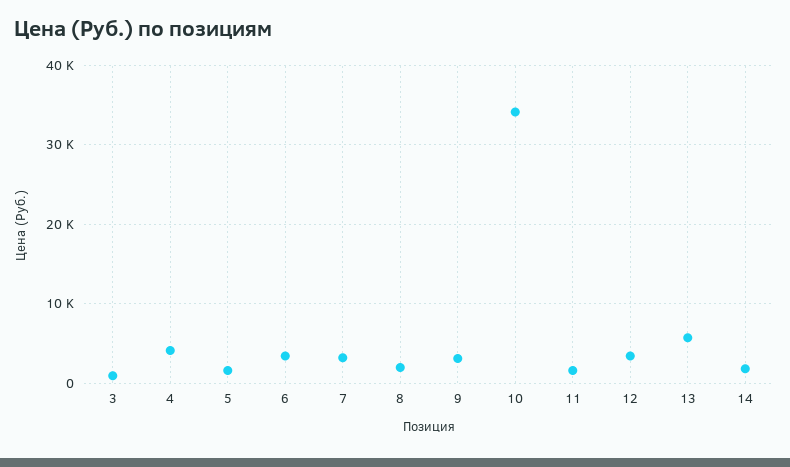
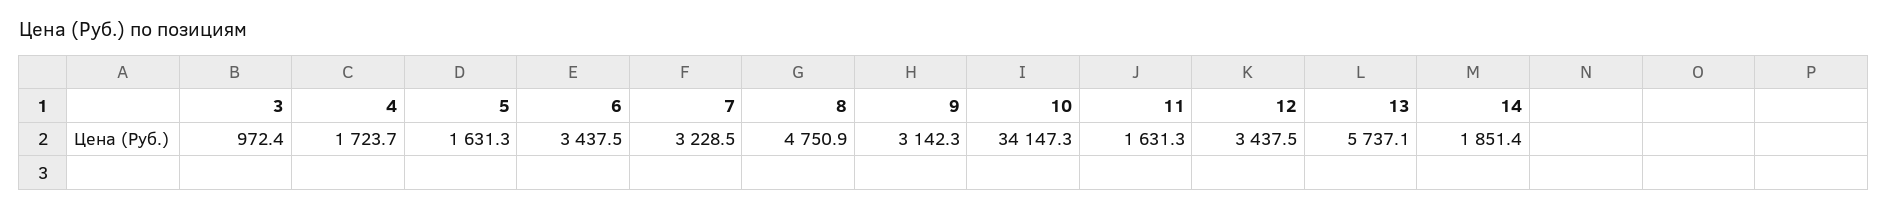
  {
    "3": 972.4,
-   "4": 4000,
+   "4": 1723.7,
    "5": 1631.3,
    "6": 3437.5,
    "7": 3228.5,
-   "8": 2000,
+   "8": 4750.9,
    "9": 3142.3,
    "10": 34147.3,
    "11": 1631.3,
    "12": 3437.5,
    "13": 5737.1,
    "14": 1851.4
  }

